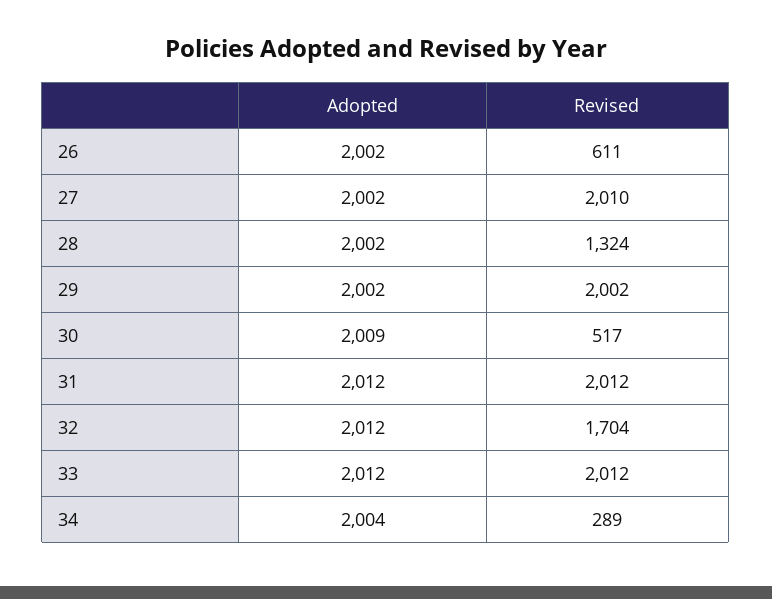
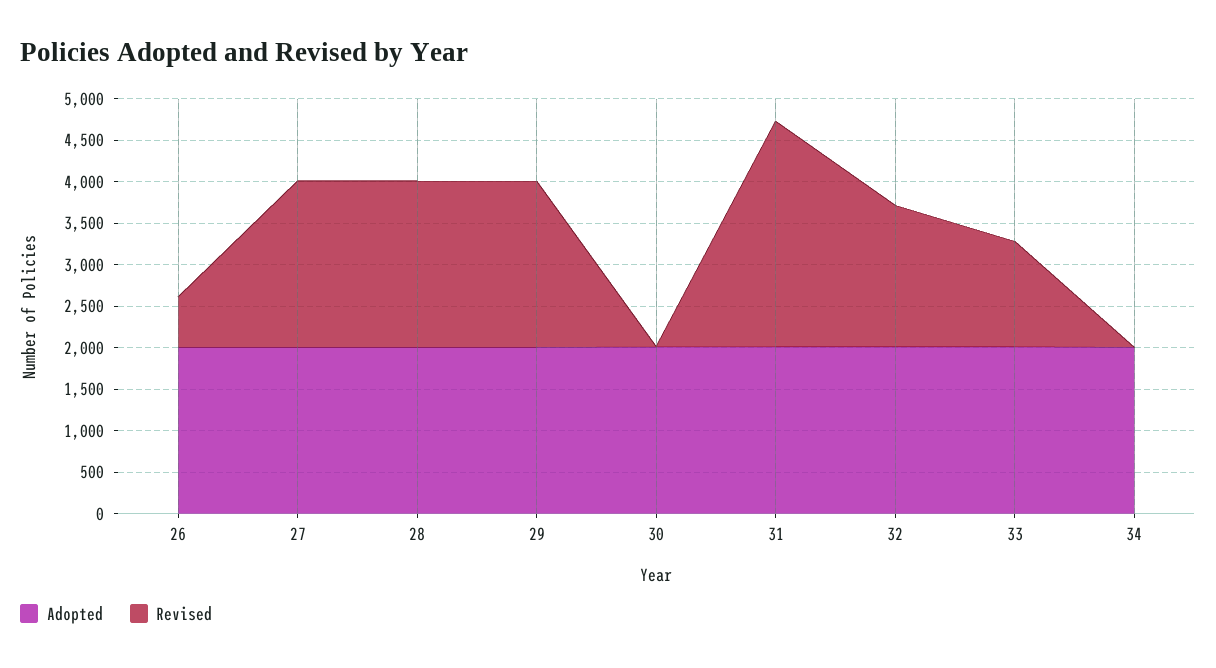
  {
    "Adopted": {
      "26": 2002,
      "27": 2002,
      "28": 2002,
      "29": 2002,
      "30": 2009,
      "31": 2012,
      "32": 2012,
      "33": 2012,
      "34": 2004
    },
    "Revised": {
      "26": 611,
      "27": 2010,
-     "28": 1324,
+     "28": 2000,
      "29": 2002,
-     "30": 517,
+     "30": 0,
-     "31": 2012,
+     "31": 2700,
      "32": 1704,
-     "33": 2012,
+     "33": 1300,
-     "34": 289
+     "34": 0
    }
  }

